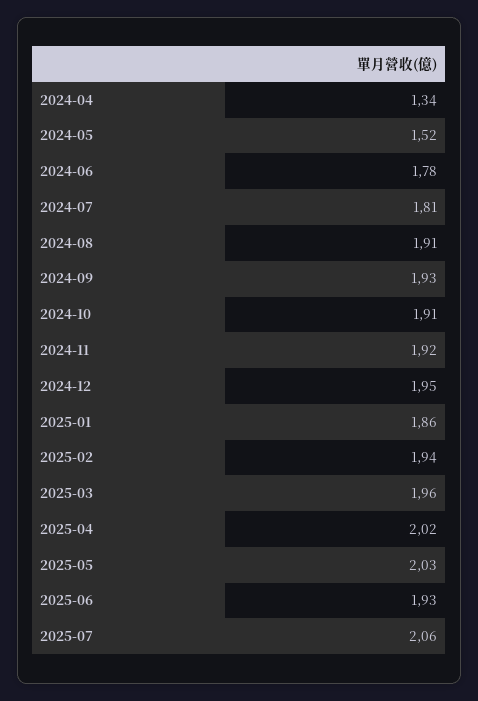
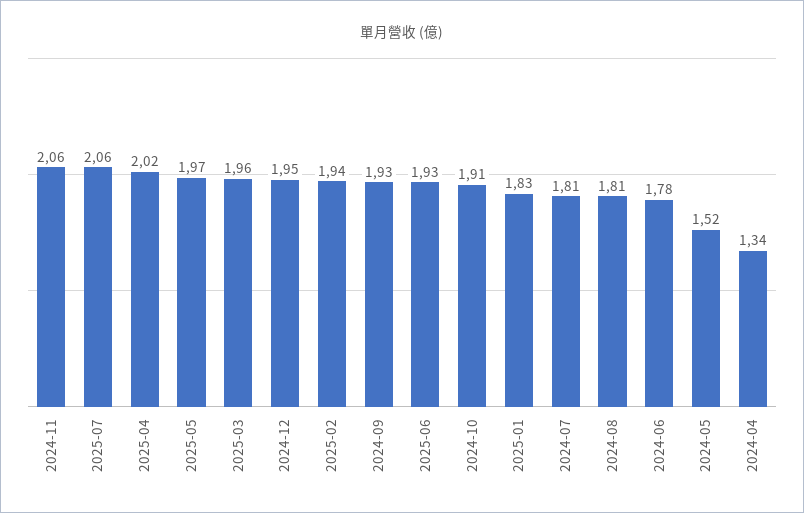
  {
    "2024-04": 1.34,
    "2024-05": 1.52,
    "2024-06": 1.78,
    "2024-07": 1.81,
-   "2024-08": 1.91,
+   "2024-08": 1.81,
    "2024-09": 1.93,
    "2024-10": 1.91,
-   "2024-11": 1.92,
+   "2024-11": 2.06,
    "2024-12": 1.95,
-   "2025-01": 1.86,
+   "2025-01": 1.83,
    "2025-02": 1.94,
    "2025-03": 1.96,
    "2025-04": 2.02,
-   "2025-05": 2.03,
+   "2025-05": 1.97,
    "2025-06": 1.93,
    "2025-07": 2.06
  }

